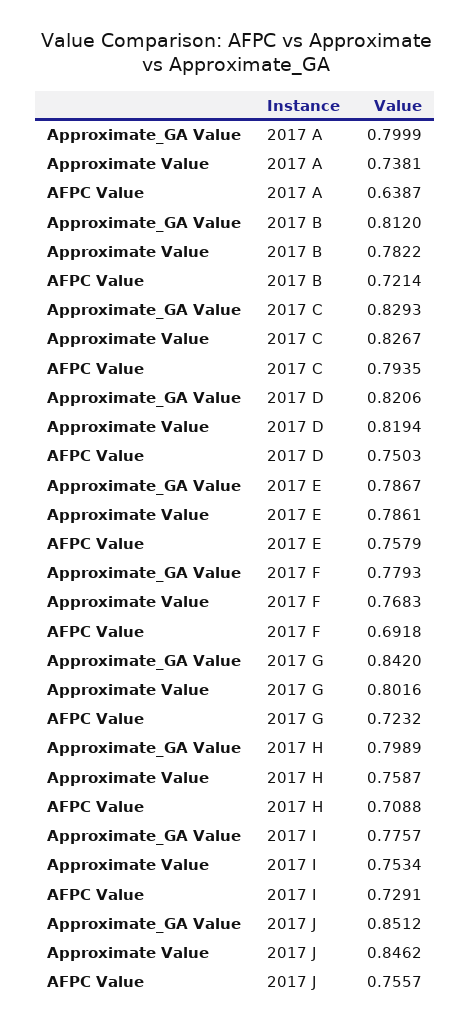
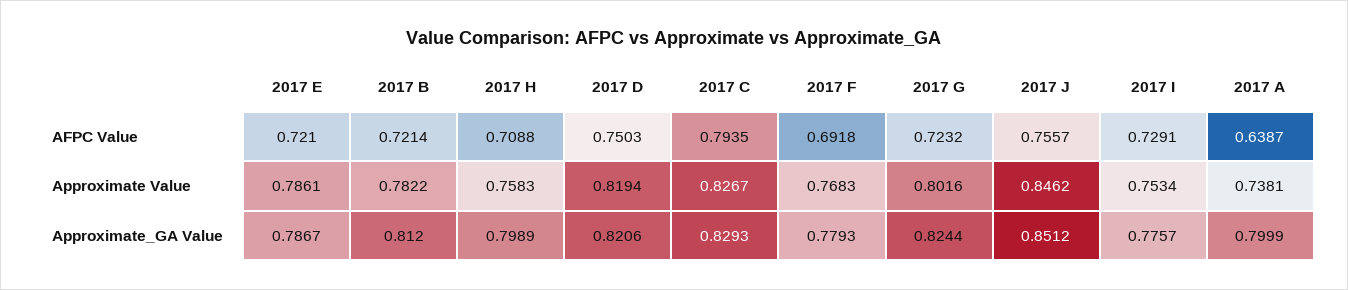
  {
    "Approximate_GA Value": {
      "2017 A": 0.7999,
      "2017 B": 0.812,
      "2017 C": 0.8293,
      "2017 D": 0.8206,
      "2017 E": 0.7867,
      "2017 F": 0.7793,
-     "2017 G": 0.842,
+     "2017 G": 0.8244,
      "2017 H": 0.7989,
      "2017 I": 0.7757,
      "2017 J": 0.8512
    },
    "Approximate Value": {
      "2017 A": 0.7381,
      "2017 B": 0.7822,
      "2017 C": 0.8267,
      "2017 D": 0.8194,
      "2017 E": 0.7861,
      "2017 F": 0.7683,
      "2017 G": 0.8016,
-     "2017 H": 0.7587,
+     "2017 H": 0.7583,
      "2017 I": 0.7534,
      "2017 J": 0.8462
    },
    "AFPC Value": {
      "2017 A": 0.6387,
      "2017 B": 0.7214,
      "2017 C": 0.7935,
      "2017 D": 0.7503,
-     "2017 E": 0.7579,
+     "2017 E": 0.721,
      "2017 F": 0.6918,
      "2017 G": 0.7232,
      "2017 H": 0.7088,
      "2017 I": 0.7291,
      "2017 J": 0.7557
    }
  }

